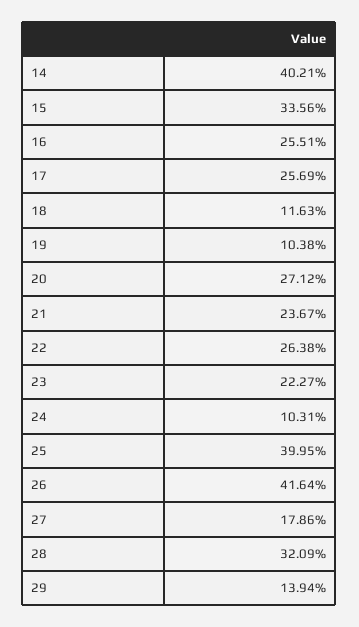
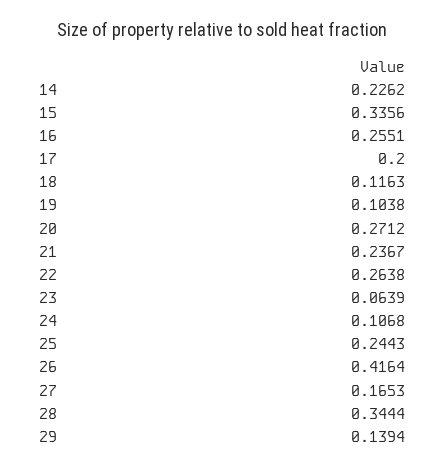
  {
-   "14": 0.4021,
+   "14": 0.2262,
    "15": 0.3356,
    "16": 0.2551,
-   "17": 0.2569,
+   "17": 0.2,
    "18": 0.1163,
    "19": 0.1038,
    "20": 0.2712,
    "21": 0.2367,
    "22": 0.2638,
-   "23": 0.2227,
+   "23": 0.0639,
-   "24": 0.1031,
+   "24": 0.1068,
-   "25": 0.3995,
+   "25": 0.2443,
    "26": 0.4164,
-   "27": 0.1786,
+   "27": 0.1653,
-   "28": 0.3209,
+   "28": 0.3444,
    "29": 0.1394
  }

